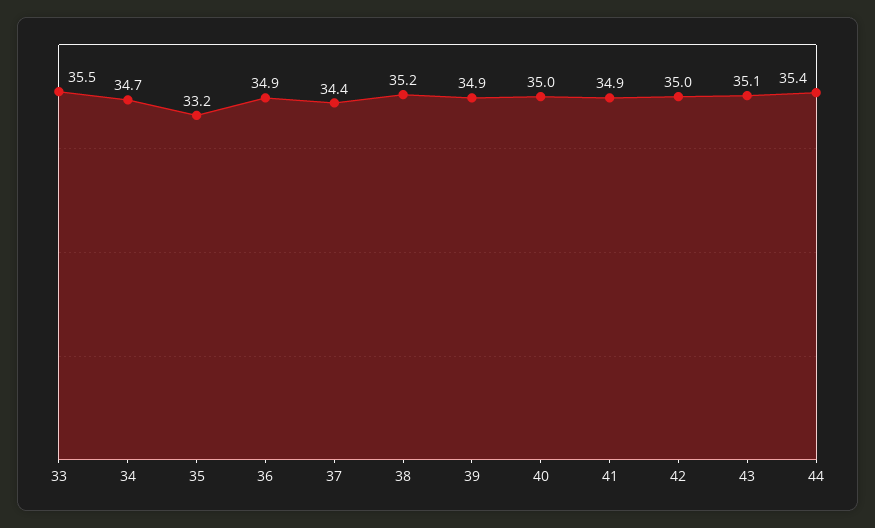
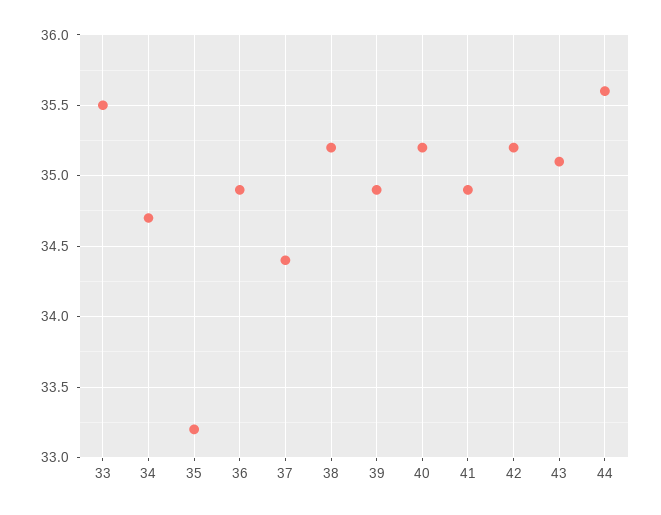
  {
    "33": 35.5,
    "34": 34.7,
    "35": 33.2,
    "36": 34.9,
    "37": 34.4,
    "38": 35.2,
    "39": 34.9,
-   "40": 35,
+   "40": 35.2,
    "41": 34.9,
-   "42": 35,
+   "42": 35.2,
    "43": 35.1,
-   "44": 35.4
+   "44": 35.6
  }

